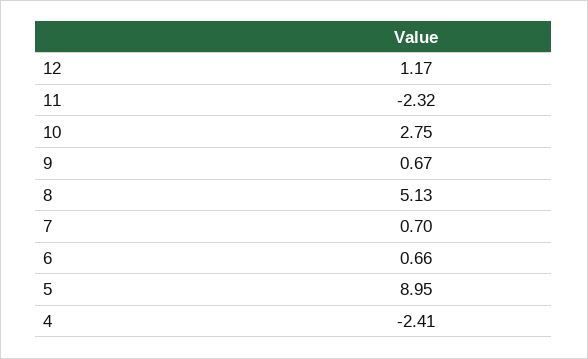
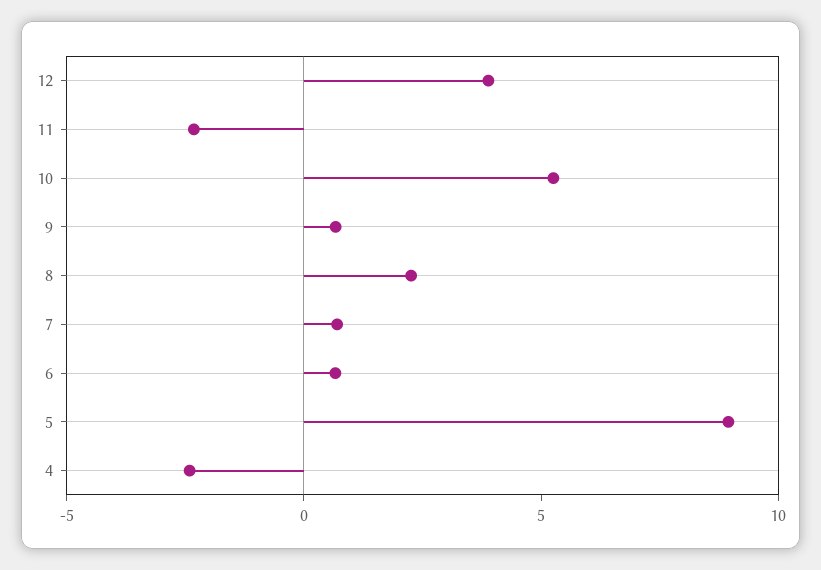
  {
-   "12": 1.17,
+   "12": 4,
    "11": -2.32,
-   "10": 2.75,
+   "10": 5,
    "9": 0.67,
-   "8": 5.13,
+   "8": 2,
    "7": 0.7,
    "6": 0.66,
    "5": 8.95,
    "4": -2.41
  }

